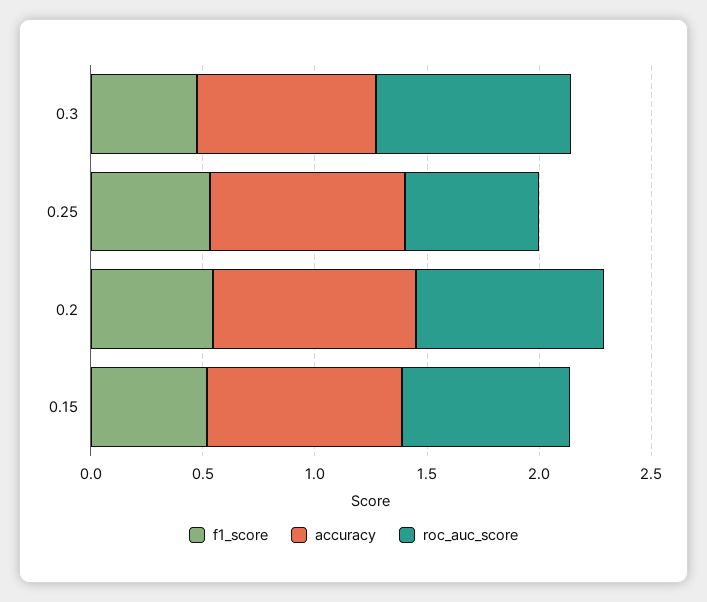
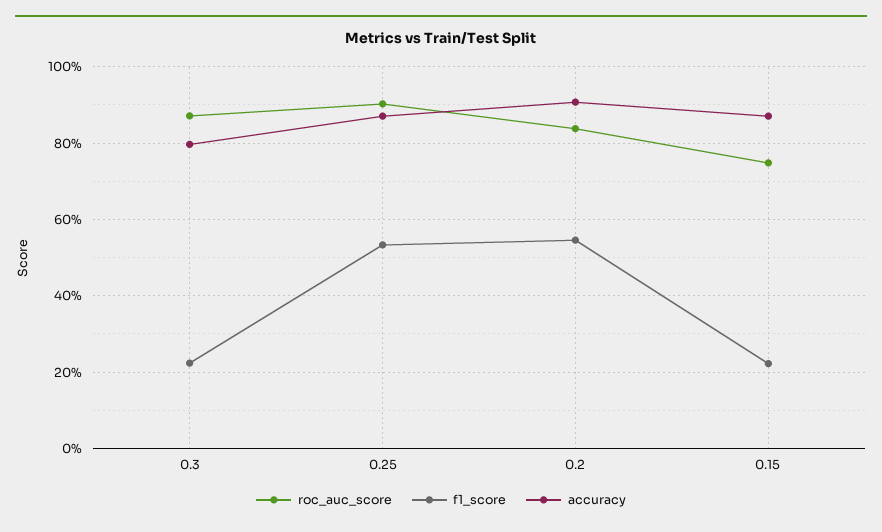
  {
    "f1_score": {
-     "0.3": 0.5,
+     "0.3": 0.22,
      "0.25": 0.54,
      "0.2": 0.54,
-     "0.15": 0.5
+     "0.15": 0.22
    },
    "accuracy": {
      "0.3": 0.8,
      "0.25": 0.88,
      "0.2": 0.9,
      "0.15": 0.88
    },
    "roc_auc_score": {
      "0.3": 0.88,
-     "0.25": 0.6,
+     "0.25": 0.9,
      "0.2": 0.84,
      "0.15": 0.74
    }
  }

